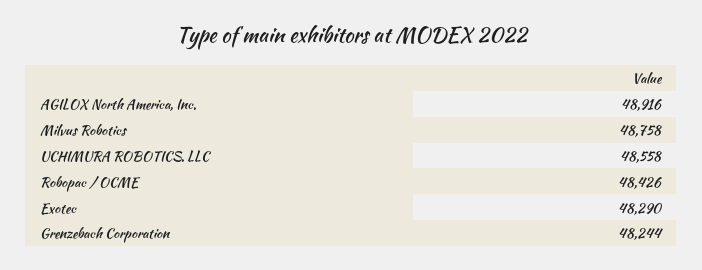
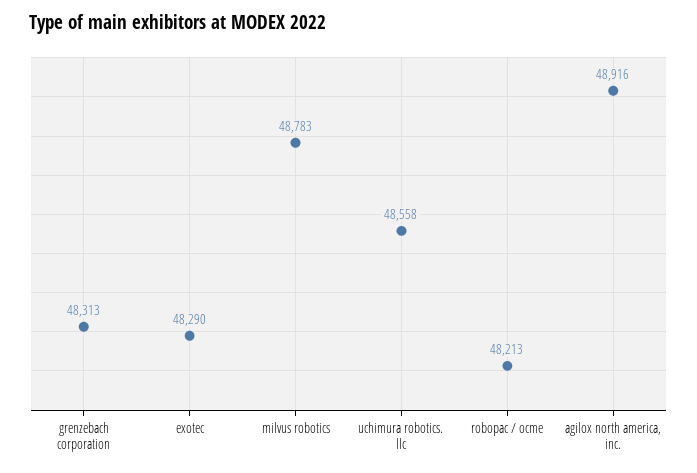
  {
    "AGILOX North America, Inc.": 48916,
-   "Milvus Robotics": 48758,
+   "Milvus Robotics": 48783,
    "UCHIMURA ROBOTICS. LLC": 48558,
-   "Robopac / OCME": 48426,
+   "Robopac / OCME": 48213,
    "Exotec": 48290,
-   "Grenzebach Corporation": 48244
+   "Grenzebach Corporation": 48313
  }

